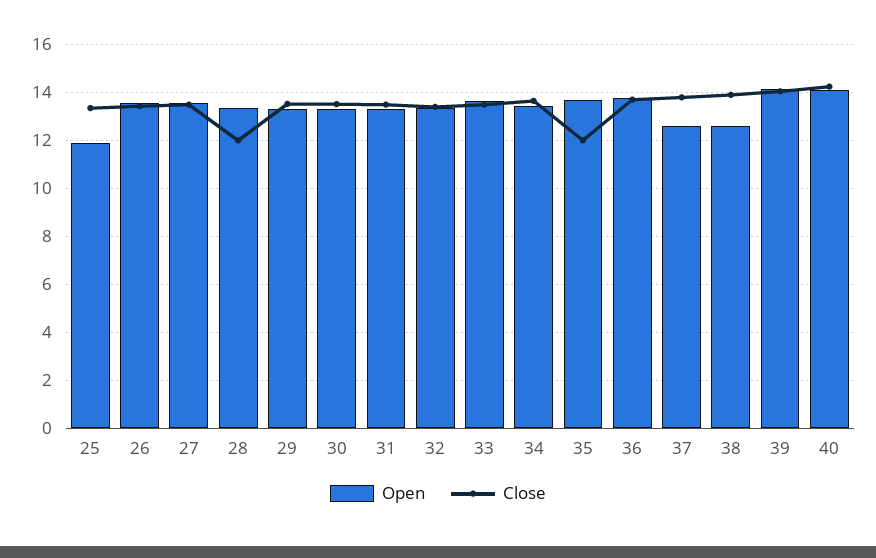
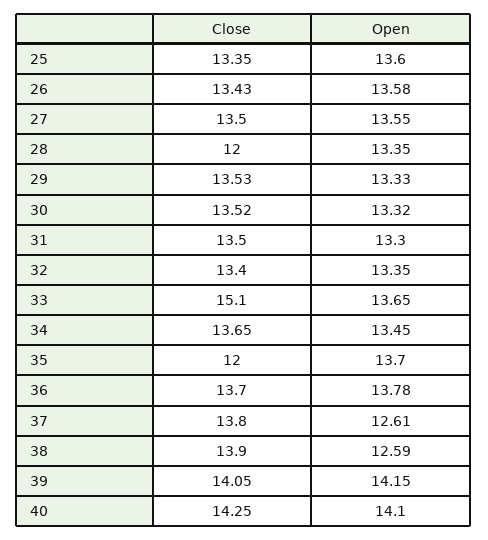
  {
    "Open": {
-     "25": 12,
+     "25": 13.6,
      "26": 13.58,
      "27": 13.55,
      "28": 13.35,
      "29": 13.33,
      "30": 13.32,
      "31": 13.3,
      "32": 13.35,
      "33": 13.65,
      "34": 13.45,
      "35": 13.7,
      "36": 13.78,
      "37": 12.61,
      "38": 12.59,
      "39": 14.15,
      "40": 14.1
    },
    "Close": {
      "25": 13.35,
      "26": 13.43,
      "27": 13.5,
      "28": 12,
      "29": 13.53,
      "30": 13.52,
      "31": 13.5,
      "32": 13.4,
-     "33": 13.5,
+     "33": 15.1,
      "34": 13.65,
      "35": 12,
      "36": 13.7,
      "37": 13.8,
      "38": 13.9,
      "39": 14.05,
      "40": 14.25
    }
  }

